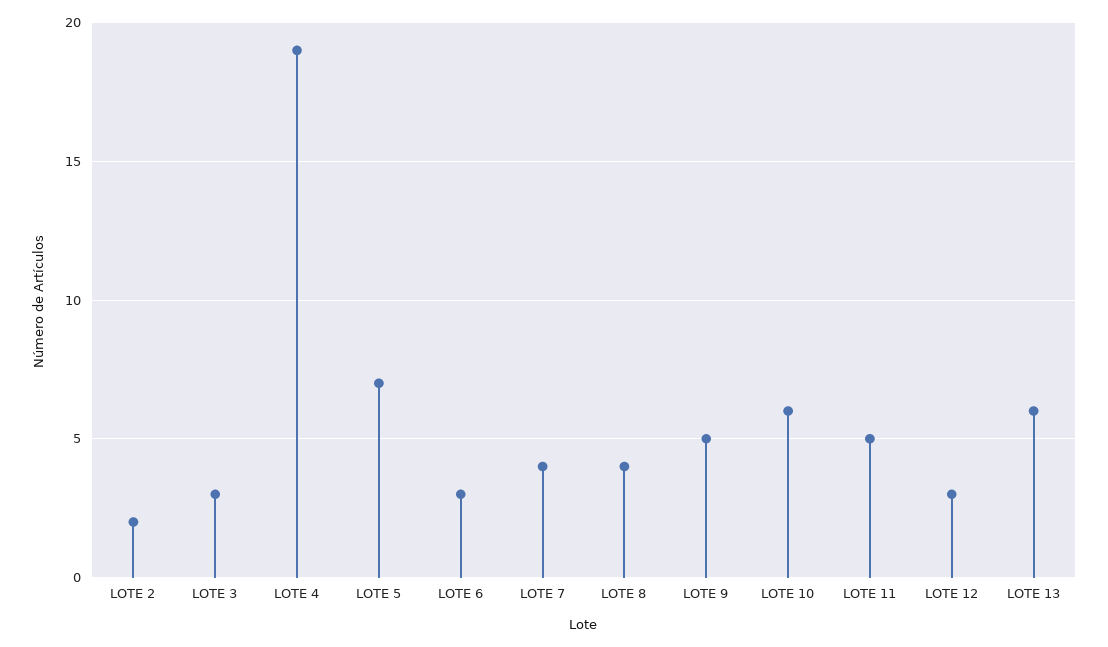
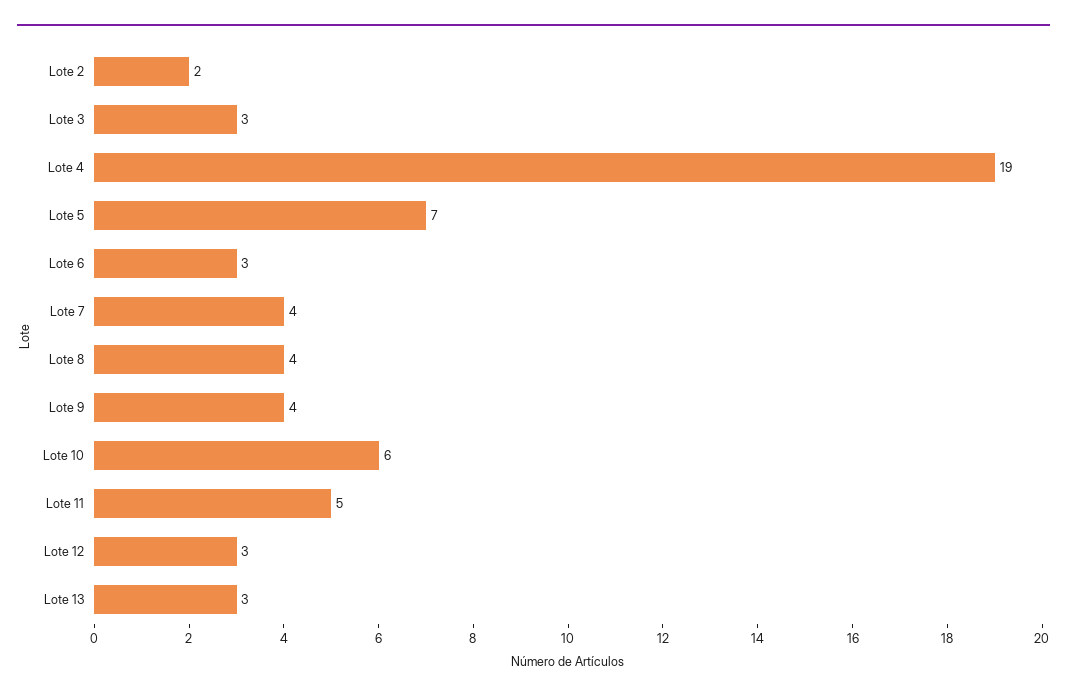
  {
    "LOTE 2": 2,
    "LOTE 3": 3,
    "LOTE 4": 19,
    "LOTE 5": 7,
    "LOTE 6": 3,
    "LOTE 7": 4,
    "LOTE 8": 4,
-   "LOTE 9": 5,
+   "LOTE 9": 4,
    "LOTE 10": 6,
    "LOTE 11": 5,
    "LOTE 12": 3,
-   "LOTE 13": 6
+   "LOTE 13": 3
  }

